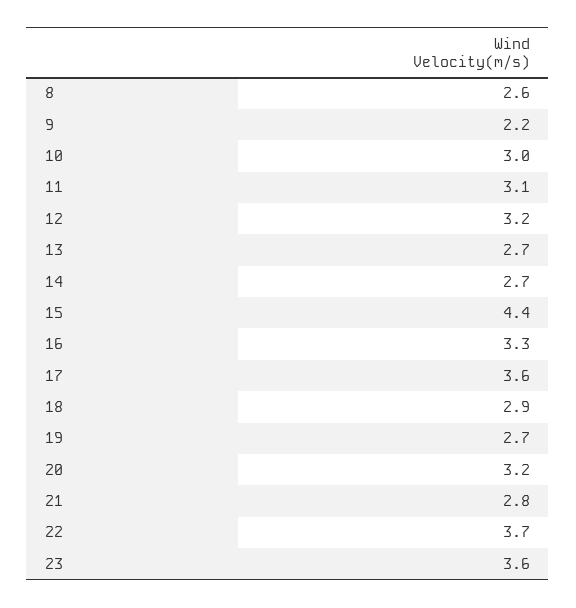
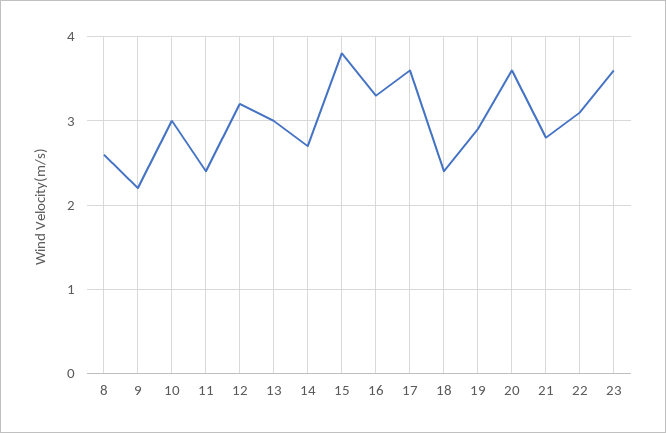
  {
    "8": 2.6,
    "9": 2.2,
    "10": 3,
-   "11": 3.1,
+   "11": 2.4,
    "12": 3.2,
-   "13": 2.7,
+   "13": 3,
    "14": 2.7,
-   "15": 4.4,
+   "15": 3.8,
    "16": 3.3,
    "17": 3.6,
-   "18": 2.9,
+   "18": 2.4,
-   "19": 2.7,
+   "19": 2.9,
-   "20": 3.2,
+   "20": 3.6,
    "21": 2.8,
-   "22": 3.7,
+   "22": 3.1,
    "23": 3.6
  }

